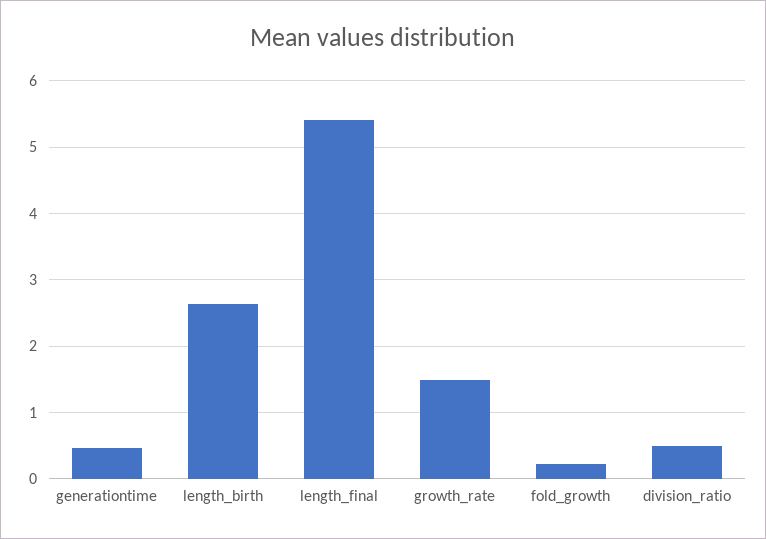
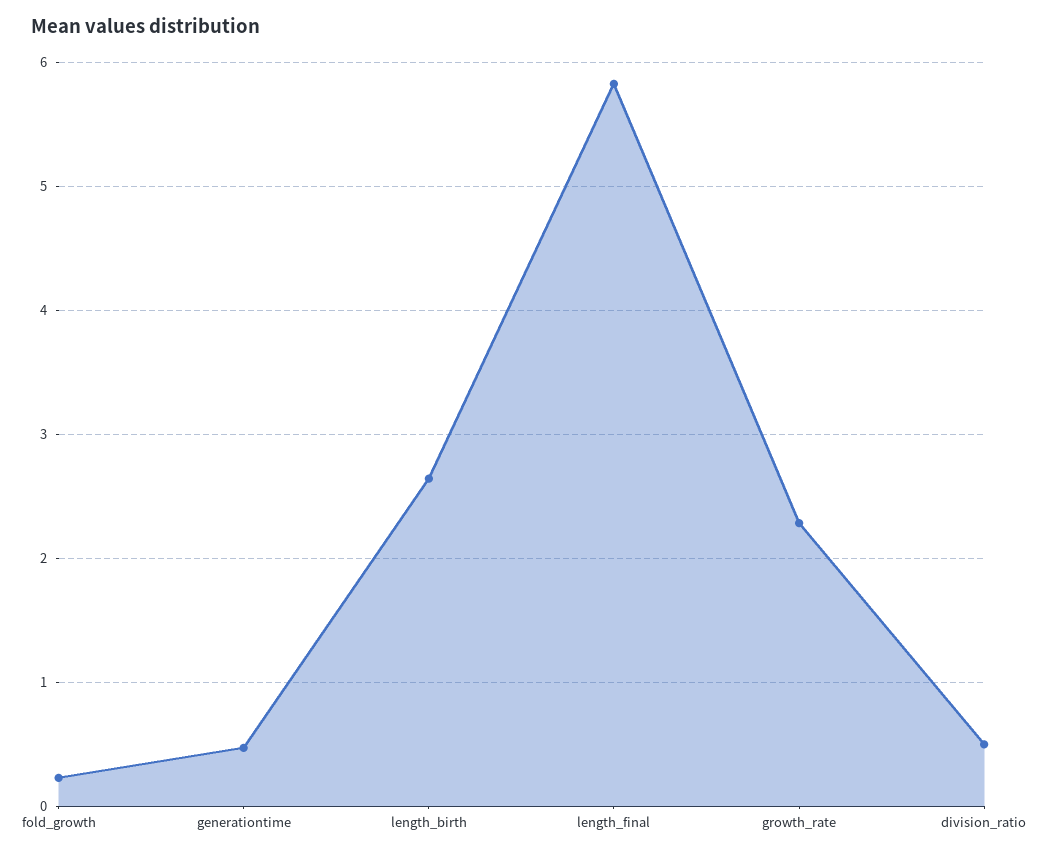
  {
    "generationtime": 0.5,
    "length_birth": 2.6,
-   "length_final": 5.4,
+   "length_final": 5.8,
-   "growth_rate": 1.5,
+   "growth_rate": 2.3,
    "fold_growth": 0.2,
    "division_ratio": 0.5
  }

